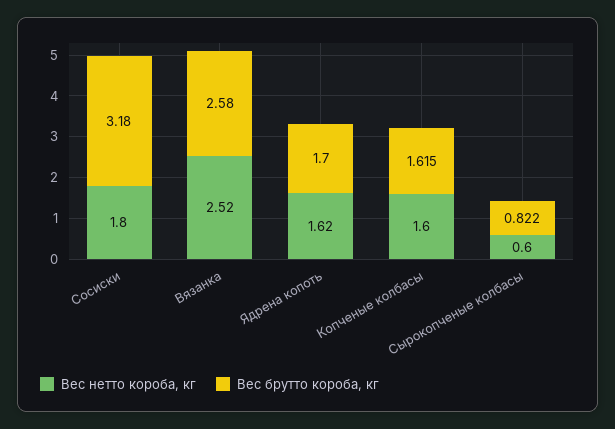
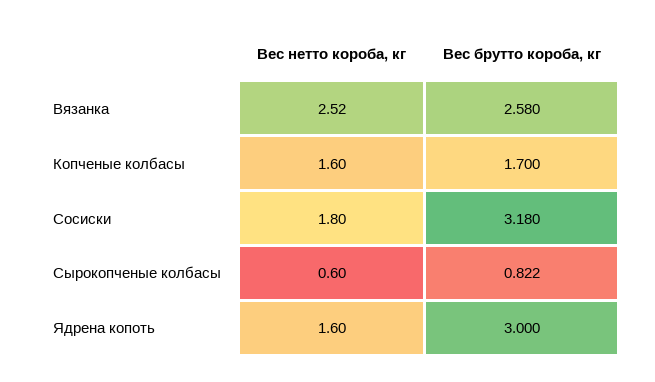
  {
    "Вес нетто короба, кг": {
      "Сосиски": 1.8,
      "Вязанка": 2.52,
-     "Ядрена копоть": 1.62,
+     "Ядрена копоть": 1.6,
      "Копченые колбасы": 1.6,
      "Сырокопченые колбасы": 0.6
    },
    "Вес брутто короба, кг": {
      "Сосиски": 3.18,
      "Вязанка": 2.58,
-     "Ядрена копоть": 1.7,
+     "Ядрена копоть": 3,
-     "Копченые колбасы": 1.615,
+     "Копченые колбасы": 1.7,
      "Сырокопченые колбасы": 0.822
    }
  }

